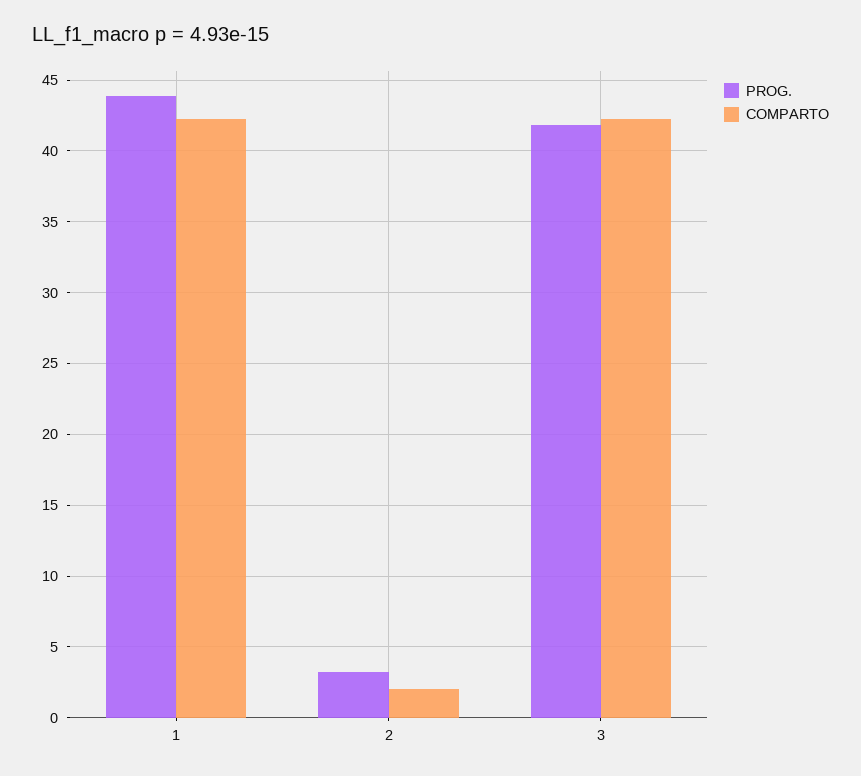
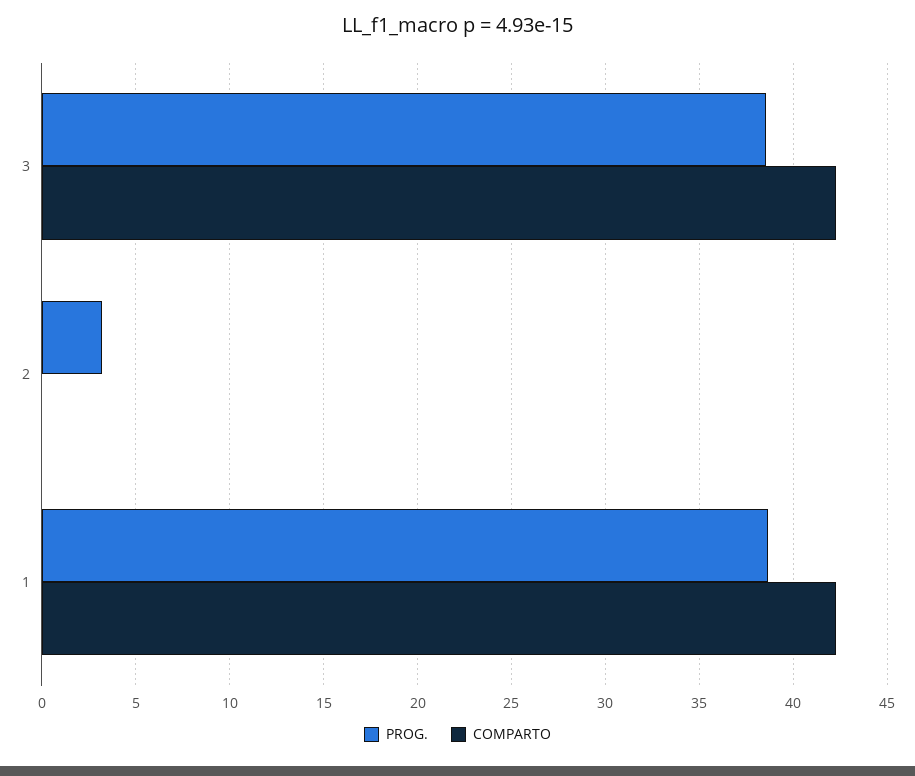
  {
    "PROG.": {
-     "1": 44,
+     "1": 38.5,
      "2": 3,
-     "3": 42
+     "3": 38.5
    },
    "COMPARTO": {
      "1": 42.5,
-     "2": 2,
+     "2": 0,
      "3": 42.5
    }
  }

